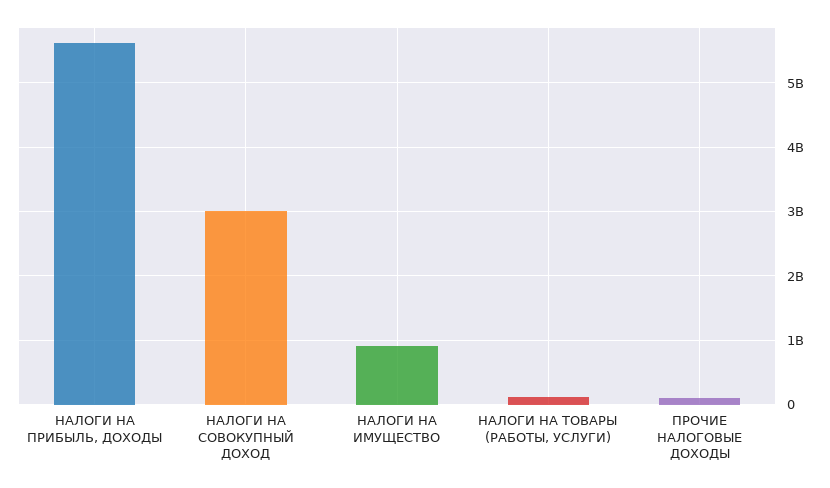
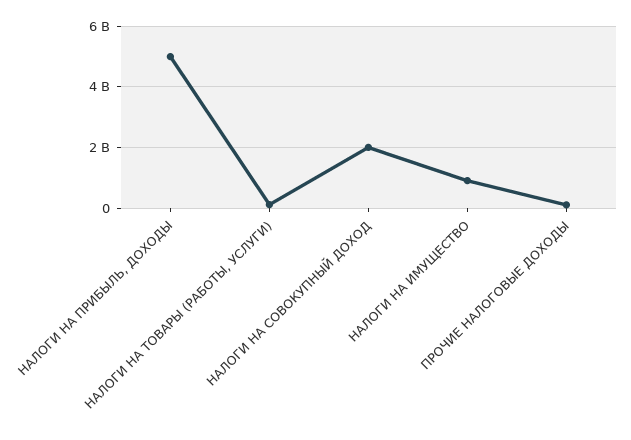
  {
-   "НАЛОГИ НА ПРИБЫЛЬ, ДОХОДЫ": 5600000000,
+   "НАЛОГИ НА ПРИБЫЛЬ, ДОХОДЫ": 5000000000,
-   "НАЛОГИ НА СОВОКУПНЫЙ ДОХОД": 3000000000,
+   "НАЛОГИ НА СОВОКУПНЫЙ ДОХОД": 2000000000,
    "НАЛОГИ НА ИМУЩЕСТВО": 900000000,
    "НАЛОГИ НА ТОВАРЫ (РАБОТЫ, УСЛУГИ)": 100000000,
    "ПРОЧИЕ НАЛОГОВЫЕ ДОХОДЫ": 100000000
  }

